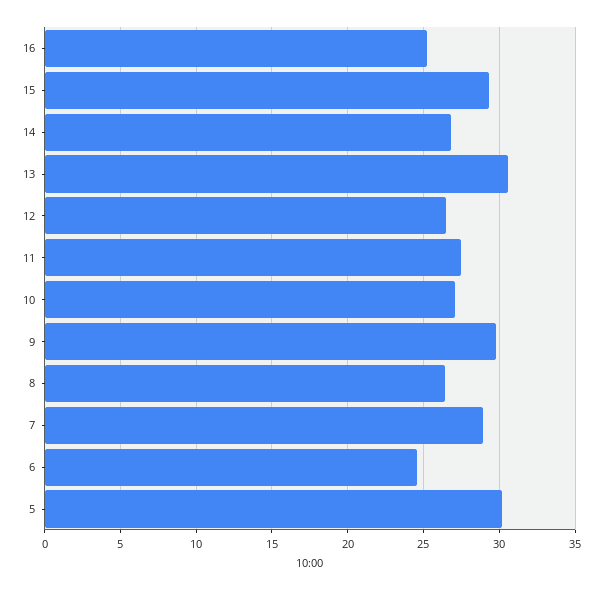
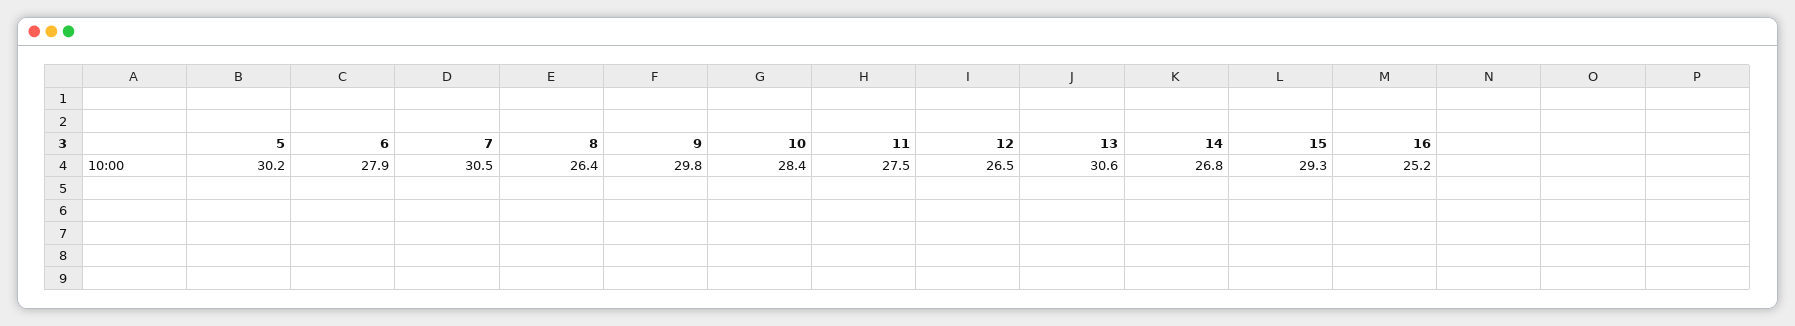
  {
    "16": 25.2,
    "15": 29.3,
    "14": 26.8,
    "13": 30.6,
    "12": 26.5,
    "11": 27.5,
-   "10": 27,
+   "10": 28.4,
    "9": 29.8,
    "8": 26.4,
-   "7": 29,
+   "7": 30.5,
-   "6": 24.5,
+   "6": 27.9,
    "5": 30.2
  }

